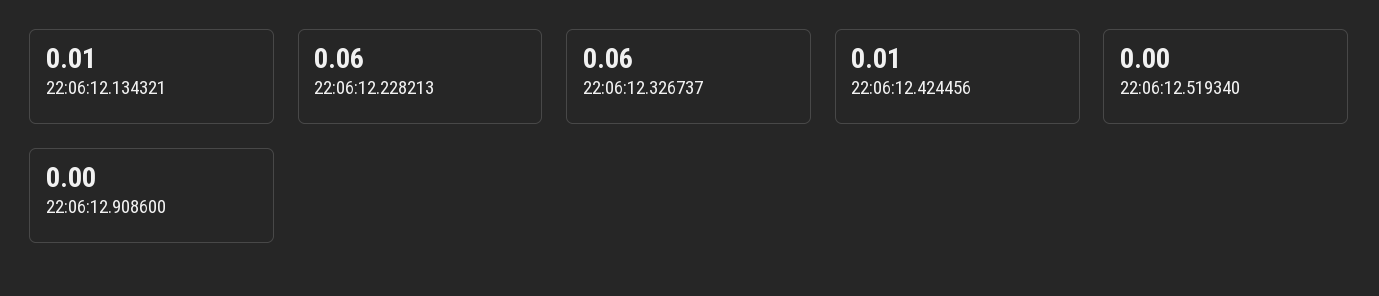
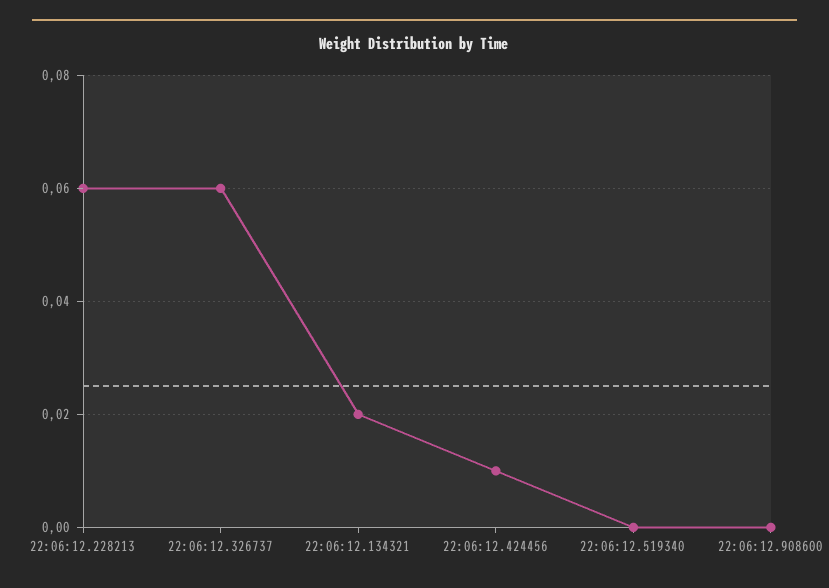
  {
-   "22:06:12.134321": 0.01,
+   "22:06:12.134321": 0.02,
    "22:06:12.228213": 0.06,
    "22:06:12.326737": 0.06,
    "22:06:12.424456": 0.01,
    "22:06:12.519340": 0,
    "22:06:12.908600": 0
  }

